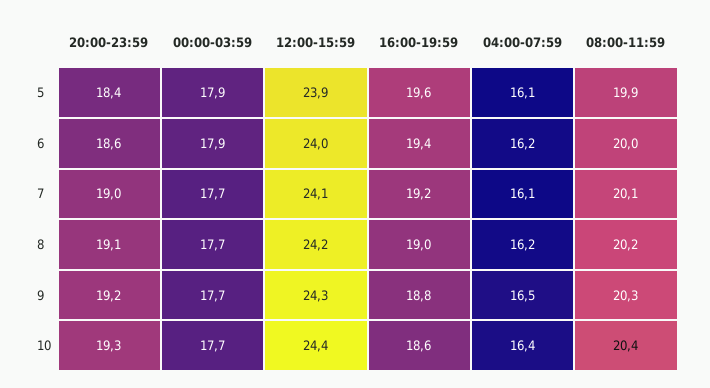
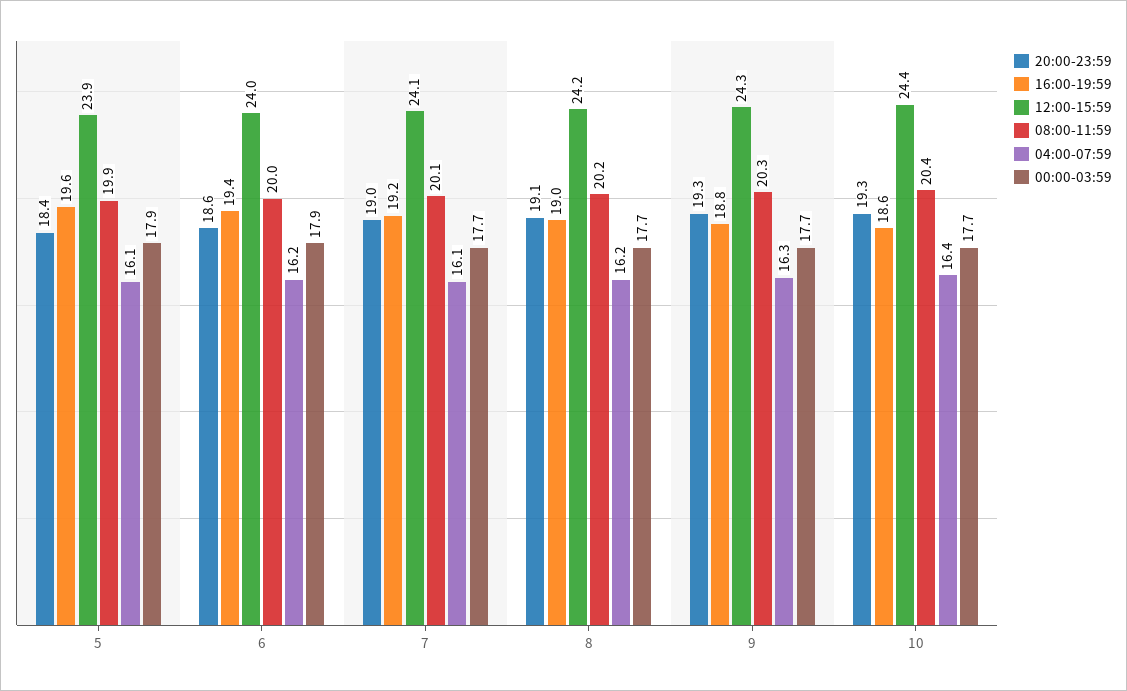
  {
    "20:00-23:59": {
      "5": 18.4,
      "6": 18.6,
      "7": 19,
      "8": 19.1,
-     "9": 19.2,
+     "9": 19.3,
      "10": 19.3
    },
    "00:00-03:59": {
      "5": 17.9,
      "6": 17.9,
      "7": 17.7,
      "8": 17.7,
      "9": 17.7,
      "10": 17.7
    },
    "12:00-15:59": {
      "5": 23.9,
      "6": 24,
      "7": 24.1,
      "8": 24.2,
      "9": 24.3,
      "10": 24.4
    },
    "16:00-19:59": {
      "5": 19.6,
      "6": 19.4,
      "7": 19.2,
      "8": 19,
      "9": 18.8,
      "10": 18.6
    },
    "04:00-07:59": {
      "5": 16.1,
      "6": 16.2,
      "7": 16.1,
      "8": 16.2,
-     "9": 16.5,
+     "9": 16.3,
      "10": 16.4
    },
    "08:00-11:59": {
      "5": 19.9,
      "6": 20,
      "7": 20.1,
      "8": 20.2,
      "9": 20.3,
      "10": 20.4
    }
  }

